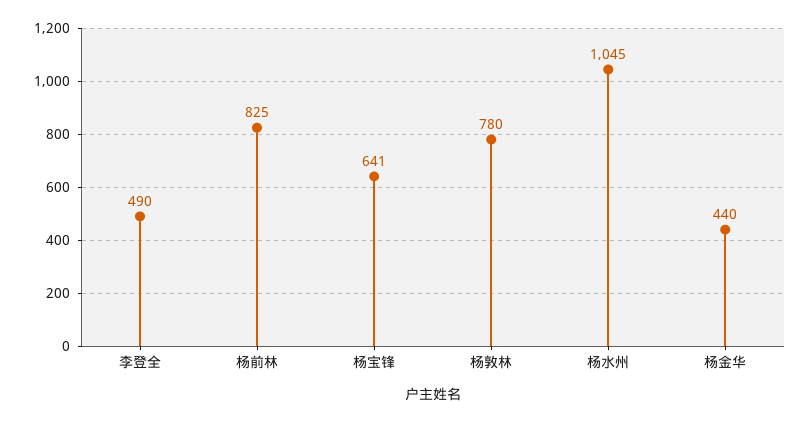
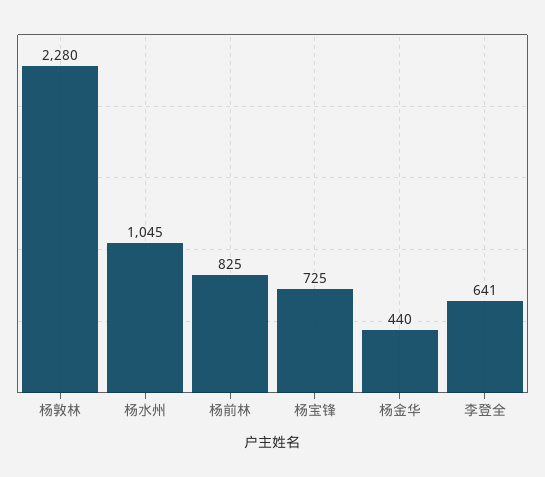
  {
-   "李登全": 490,
+   "李登全": 641,
    "杨前林": 825,
-   "杨宝锋": 641,
+   "杨宝锋": 725,
-   "杨敦林": 780,
+   "杨敦林": 2280,
    "杨水州": 1045,
    "杨金华": 440
  }

